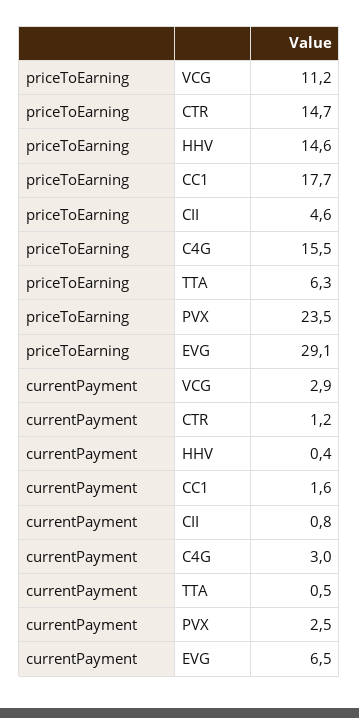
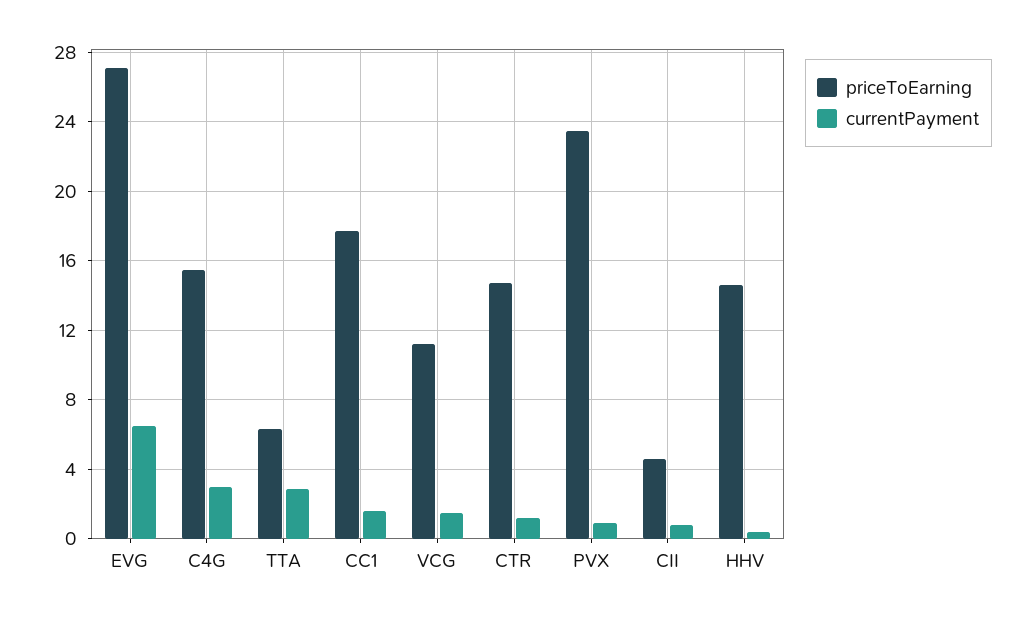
  {
    "priceToEarning": {
      "VCG": 11.2,
      "CTR": 14.7,
      "HHV": 14.6,
      "CC1": 17.7,
      "CII": 4.6,
      "C4G": 15.5,
      "TTA": 6.3,
      "PVX": 23.5,
-     "EVG": 29.1
+     "EVG": 27
    },
    "currentPayment": {
-     "VCG": 2.9,
+     "VCG": 1.5,
      "CTR": 1.2,
      "HHV": 0.4,
      "CC1": 1.6,
      "CII": 0.8,
      "C4G": 3,
-     "TTA": 0.5,
+     "TTA": 3,
-     "PVX": 2.5,
+     "PVX": 1,
      "EVG": 6.5
    }
  }

